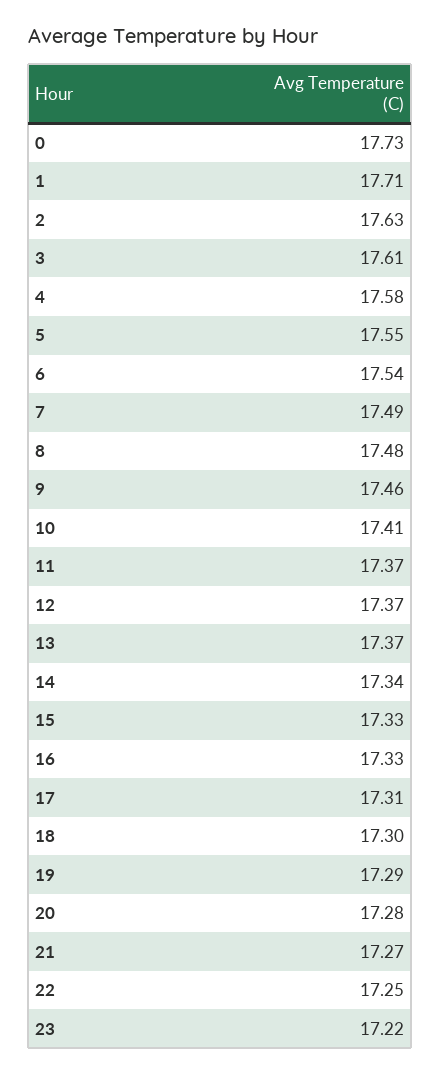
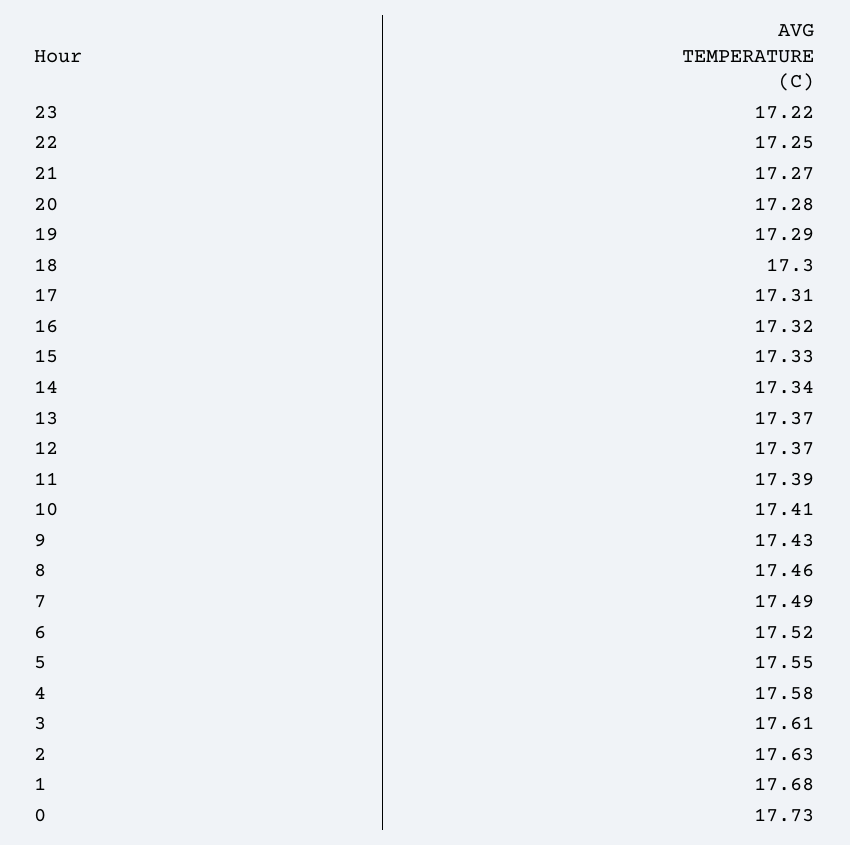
  {
    "0": 17.73,
-   "1": 17.71,
+   "1": 17.68,
    "2": 17.63,
    "3": 17.61,
    "4": 17.58,
    "5": 17.55,
-   "6": 17.54,
+   "6": 17.52,
    "7": 17.49,
-   "8": 17.48,
+   "8": 17.46,
-   "9": 17.46,
+   "9": 17.43,
    "10": 17.41,
-   "11": 17.37,
+   "11": 17.39,
    "12": 17.37,
    "13": 17.37,
    "14": 17.34,
    "15": 17.33,
-   "16": 17.33,
+   "16": 17.32,
    "17": 17.31,
    "18": 17.3,
    "19": 17.29,
    "20": 17.28,
    "21": 17.27,
    "22": 17.25,
    "23": 17.22
  }

